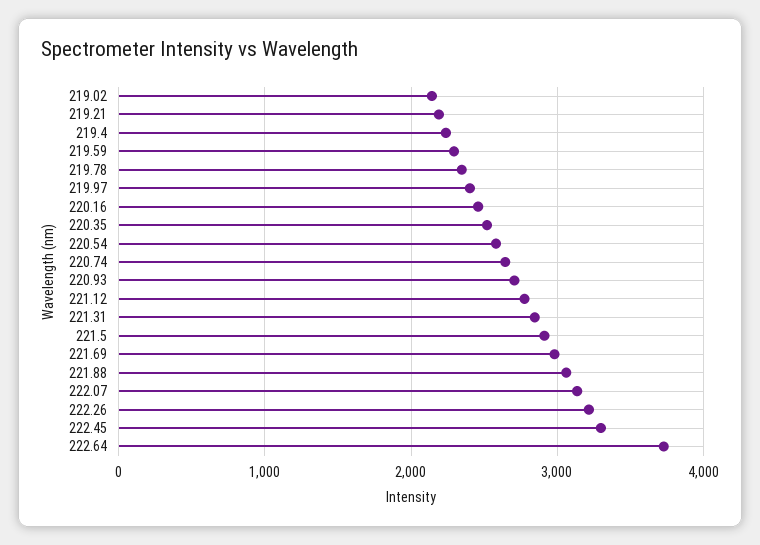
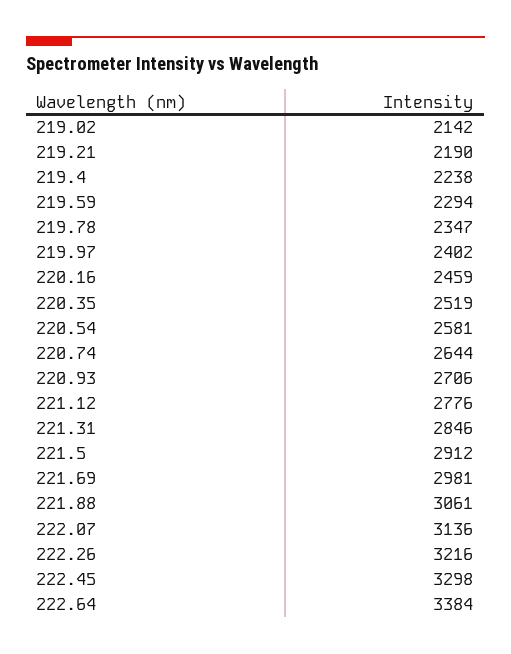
  {
    "219.02": 2142,
    "219.21": 2190,
    "219.4": 2238,
    "219.59": 2294,
    "219.78": 2347,
    "219.97": 2402,
    "220.16": 2459,
    "220.35": 2519,
    "220.54": 2581,
    "220.74": 2644,
    "220.93": 2706,
    "221.12": 2776,
    "221.31": 2846,
    "221.5": 2912,
    "221.69": 2981,
    "221.88": 3061,
    "222.07": 3136,
    "222.26": 3216,
    "222.45": 3298,
-   "222.64": 3700
+   "222.64": 3384
  }

